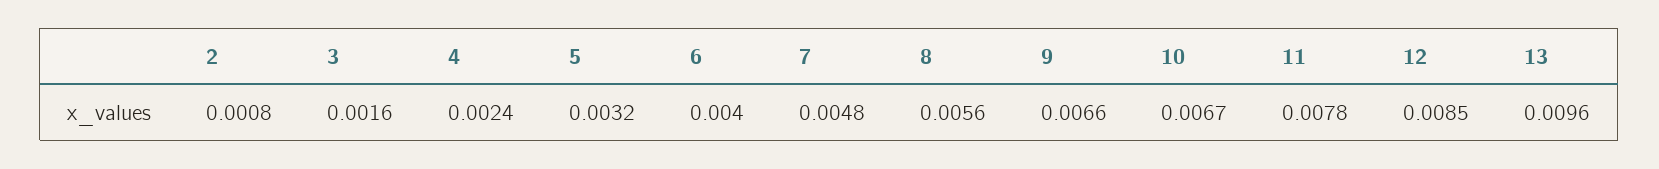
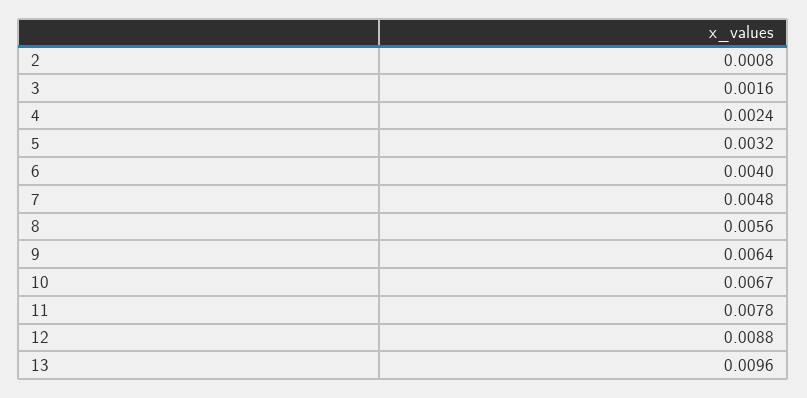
  {
    "2": 0.0008,
    "3": 0.0016,
    "4": 0.0024,
    "5": 0.0032,
    "6": 0.004,
    "7": 0.0048,
    "8": 0.0056,
-   "9": 0.0066,
+   "9": 0.0064,
    "10": 0.0067,
    "11": 0.0078,
-   "12": 0.0085,
+   "12": 0.0088,
    "13": 0.0096
  }

